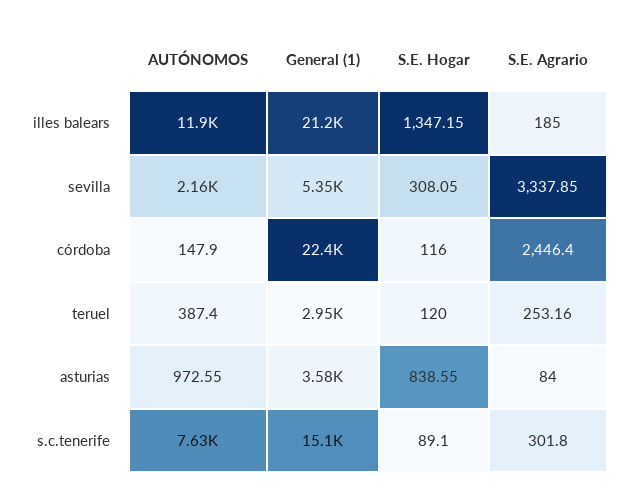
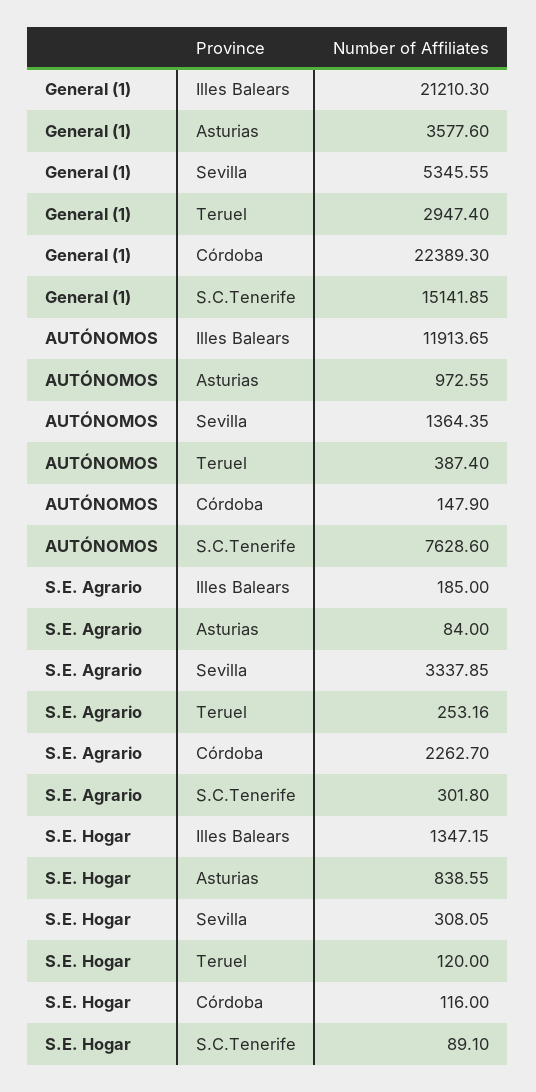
  {
    "AUTÓNOMOS": {
      "illes balears": 11913.65,
-     "sevilla": 2160,
+     "sevilla": 1364.35,
      "córdoba": 147.9,
      "teruel": 387.4,
      "asturias": 972.55,
      "s.c.tenerife": 7628.6
    },
    "General (1)": {
      "illes balears": 21210.3,
      "sevilla": 5345.55,
      "córdoba": 22389.3,
      "teruel": 2947.4,
      "asturias": 3577.6,
      "s.c.tenerife": 15141.85
    },
    "S.E. Hogar": {
      "illes balears": 1347.15,
      "sevilla": 308.05,
      "córdoba": 116,
      "teruel": 120,
      "asturias": 838.55,
      "s.c.tenerife": 89.1
    },
    "S.E. Agrario": {
      "illes balears": 185,
      "sevilla": 3337.85,
-     "córdoba": 2446.4,
+     "córdoba": 2262.7,
      "teruel": 253.16,
      "asturias": 84,
      "s.c.tenerife": 301.8
    }
  }

